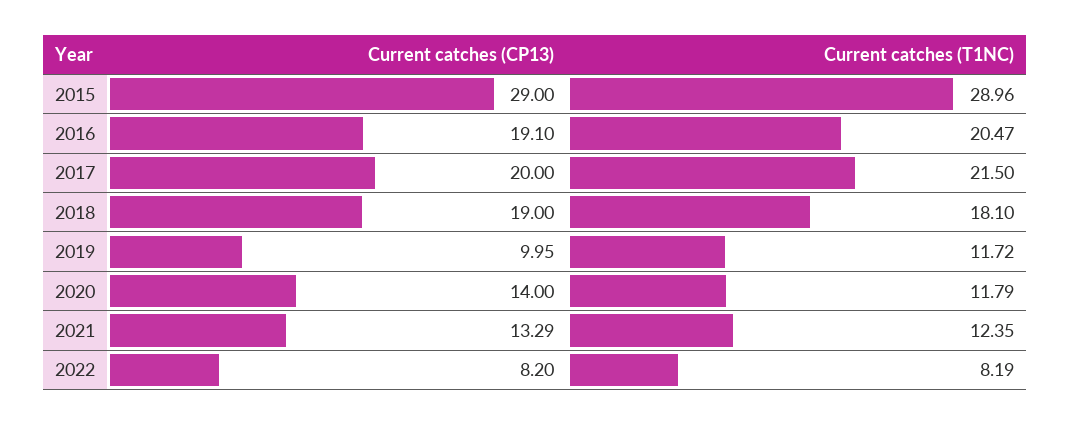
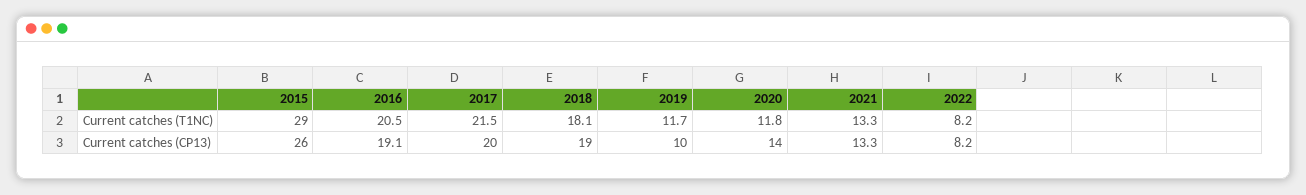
  {
    "Current catches (CP13)": {
-     "2015": 29,
+     "2015": 26,
      "2016": 19.1,
      "2017": 20,
      "2018": 19,
      "2019": 9.95,
      "2020": 14,
      "2021": 13.29,
      "2022": 8.2
    },
    "Current catches (T1NC)": {
      "2015": 28.96,
      "2016": 20.47,
      "2017": 21.5,
      "2018": 18.1,
      "2019": 11.72,
      "2020": 11.79,
-     "2021": 12.35,
+     "2021": 13.3,
      "2022": 8.19
    }
  }

